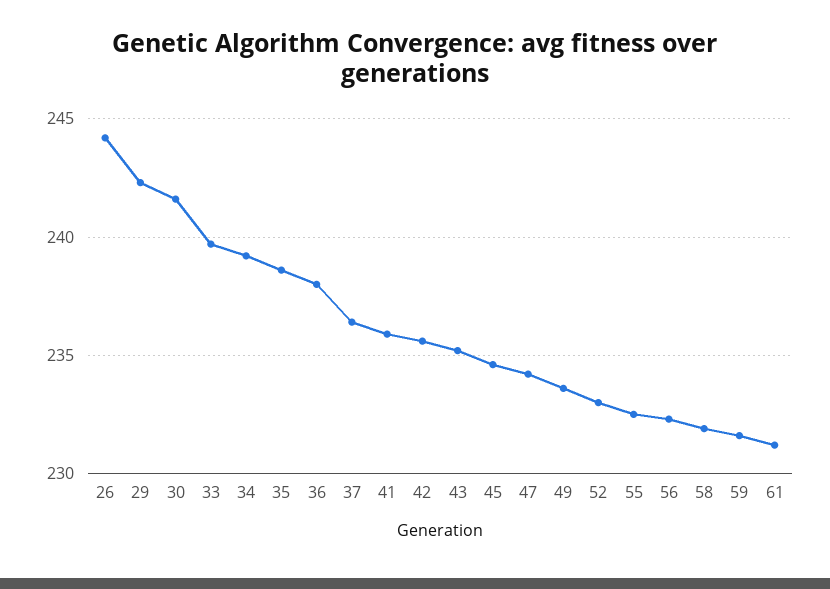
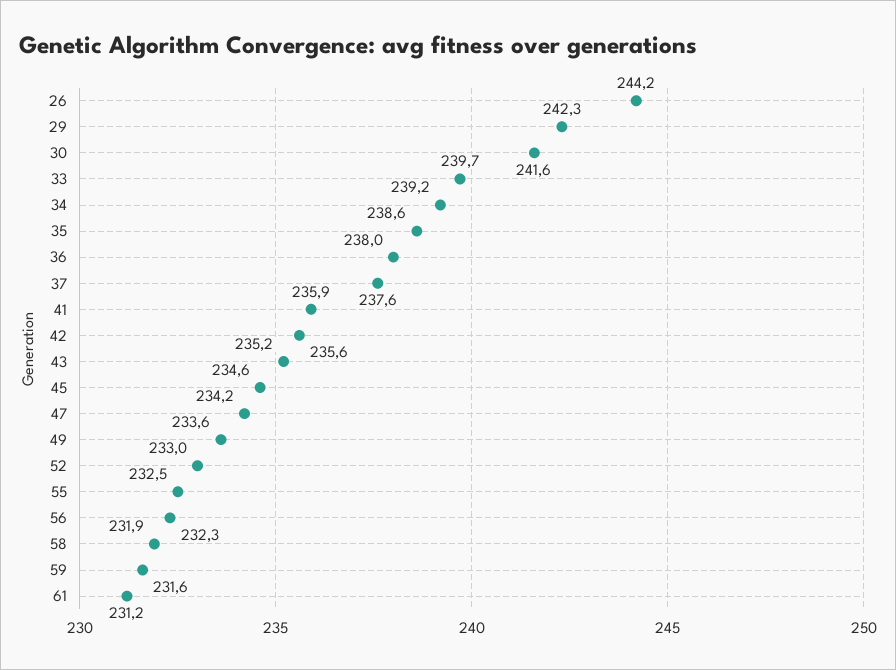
  {
    "26": 244.2,
    "29": 242.3,
    "30": 241.6,
    "33": 239.7,
    "34": 239.2,
    "35": 238.6,
    "36": 238,
-   "37": 236.5,
+   "37": 237.6,
    "41": 235.9,
    "42": 235.6,
    "43": 235.2,
    "45": 234.6,
    "47": 234.2,
    "49": 233.6,
    "52": 233,
    "55": 232.5,
    "56": 232.3,
    "58": 231.9,
    "59": 231.6,
    "61": 231.2
  }

